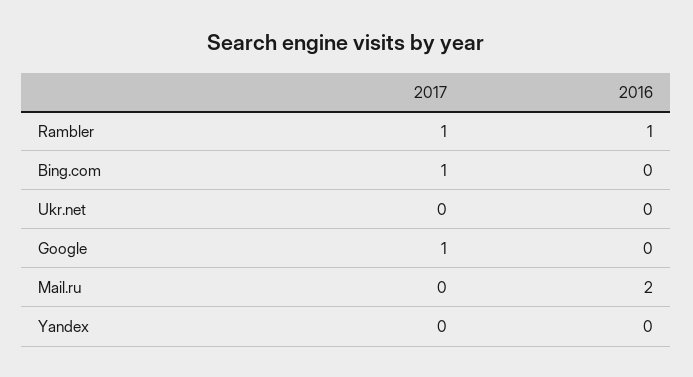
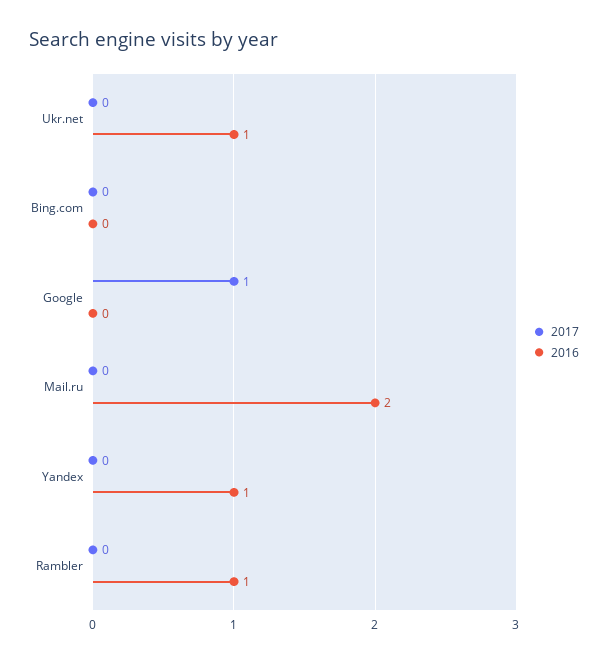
  {
    "2017": {
-     "Rambler": 1,
+     "Rambler": 0,
-     "Bing.com": 1,
+     "Bing.com": 0,
      "Ukr.net": 0,
      "Google": 1,
      "Mail.ru": 0,
      "Yandex": 0
    },
    "2016": {
      "Rambler": 1,
      "Bing.com": 0,
-     "Ukr.net": 0,
+     "Ukr.net": 1,
      "Google": 0,
      "Mail.ru": 2,
-     "Yandex": 0
+     "Yandex": 1
    }
  }

